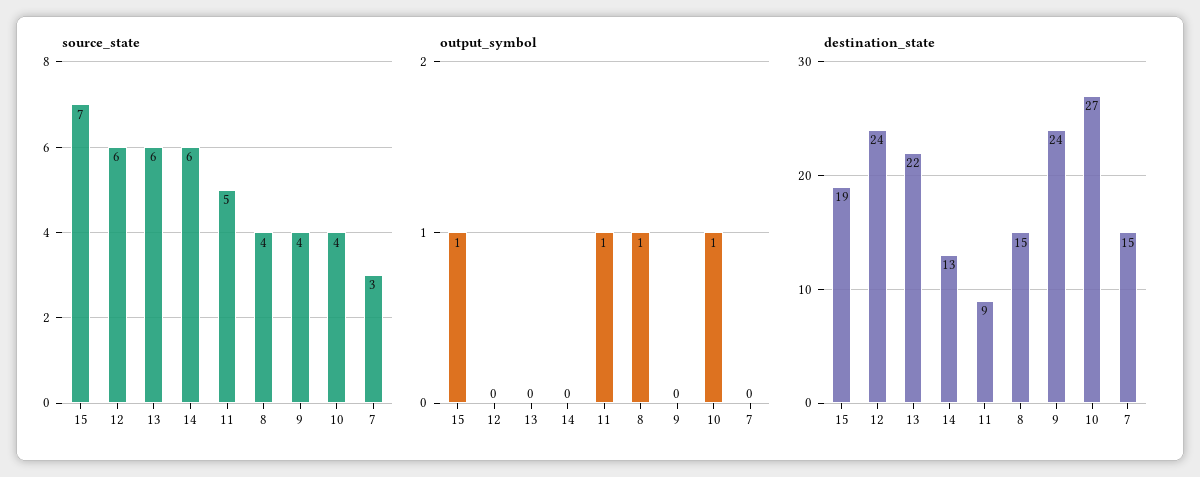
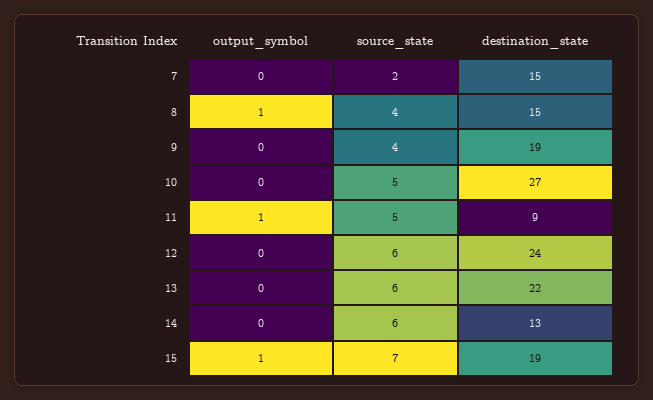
  {
    "source_state": {
      "15": 7,
      "12": 6,
      "13": 6,
      "14": 6,
      "11": 5,
      "8": 4,
      "9": 4,
-     "10": 4,
+     "10": 5,
-     "7": 3
+     "7": 2
    },
    "output_symbol": {
      "15": 1,
      "12": 0,
      "13": 0,
      "14": 0,
      "11": 1,
      "8": 1,
      "9": 0,
-     "10": 1,
+     "10": 0,
      "7": 0
    },
    "destination_state": {
      "15": 19,
      "12": 24,
      "13": 22,
      "14": 13,
      "11": 9,
      "8": 15,
-     "9": 24,
+     "9": 19,
      "10": 27,
      "7": 15
    }
  }

